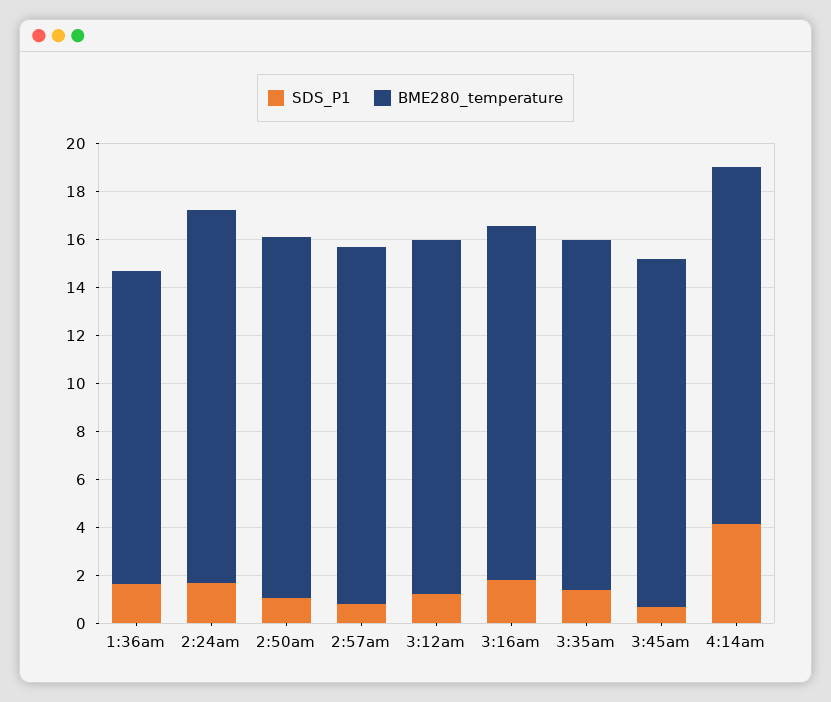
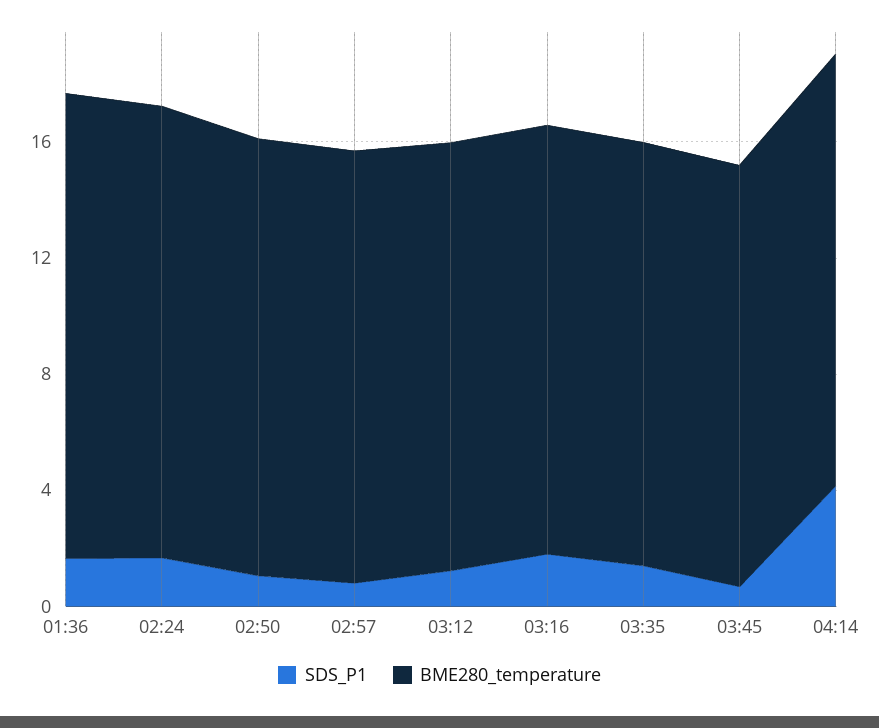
  {
    "SDS_P1": {
      "1:36am": 1.5,
      "2:24am": 1.5,
      "2:50am": 1,
      "2:57am": 1,
      "3:12am": 1,
      "3:16am": 2,
      "3:35am": 1.5,
      "3:45am": 0.5,
      "4:14am": 4
    },
    "BME280_temperature": {
-     "1:36am": 13,
+     "1:36am": 16,
      "2:24am": 15.5,
      "2:50am": 15,
      "2:57am": 15,
      "3:12am": 14.5,
      "3:16am": 15,
      "3:35am": 14.5,
      "3:45am": 14.5,
      "4:14am": 15
    }
  }

